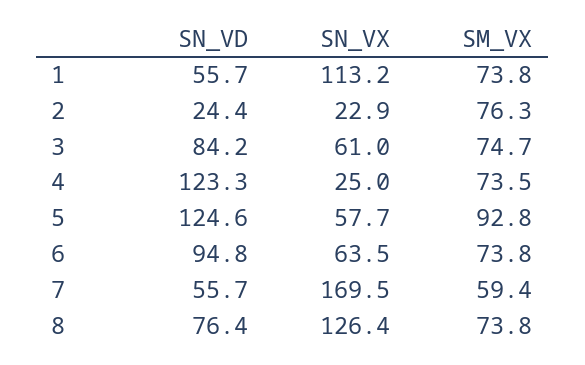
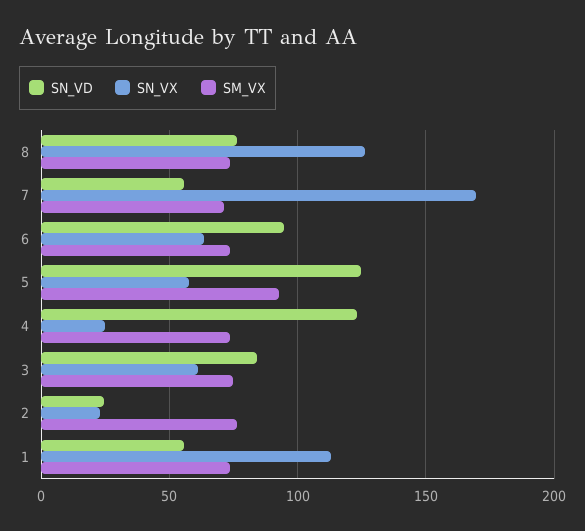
  {
    "SN_VD": {
      "1": 55.7,
      "2": 24.4,
      "3": 84.2,
      "4": 123.3,
      "5": 124.6,
      "6": 94.8,
      "7": 55.7,
      "8": 76.4
    },
    "SN_VX": {
      "1": 113.2,
      "2": 22.9,
      "3": 61,
      "4": 25,
      "5": 57.7,
      "6": 63.5,
      "7": 169.5,
      "8": 126.4
    },
    "SM_VX": {
      "1": 73.8,
      "2": 76.3,
      "3": 74.7,
      "4": 73.5,
      "5": 92.8,
      "6": 73.8,
-     "7": 59.4,
+     "7": 70,
      "8": 73.8
    }
  }

